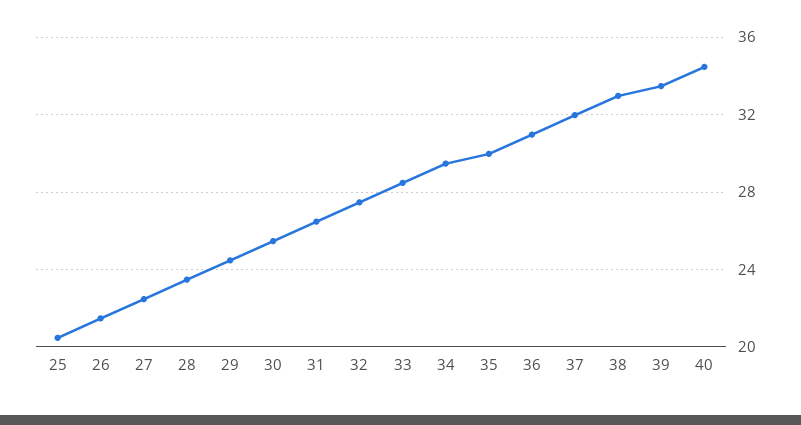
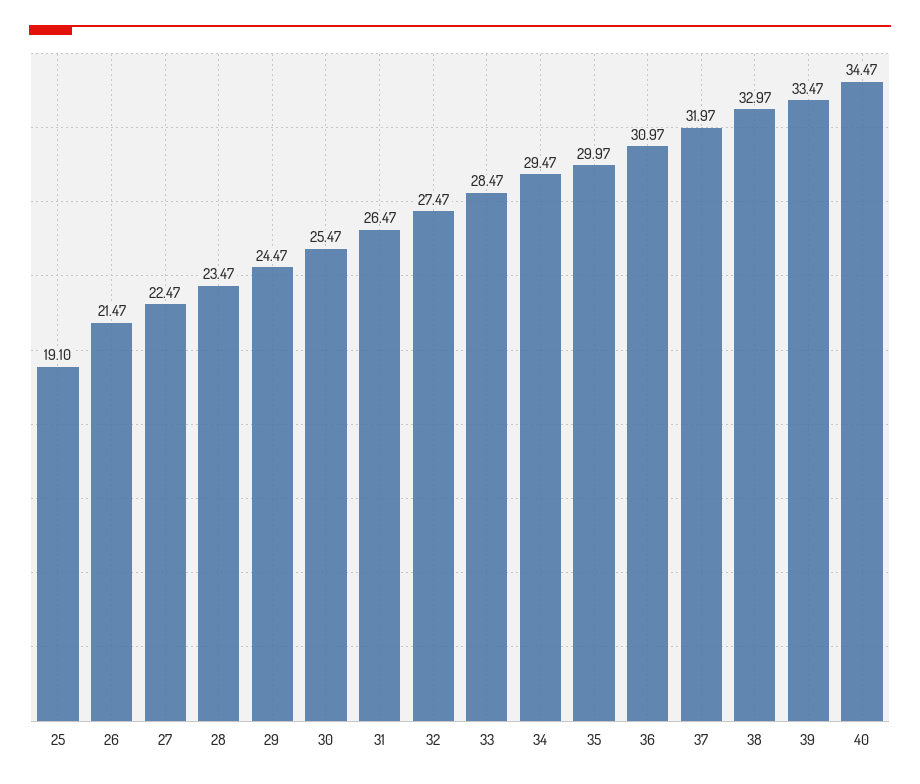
  {
-   "25": 20.5,
+   "25": 19.1,
    "26": 21.47,
    "27": 22.47,
    "28": 23.47,
    "29": 24.47,
    "30": 25.47,
    "31": 26.47,
    "32": 27.47,
    "33": 28.47,
    "34": 29.47,
    "35": 29.97,
    "36": 30.97,
    "37": 31.97,
    "38": 32.97,
    "39": 33.47,
    "40": 34.47
  }

